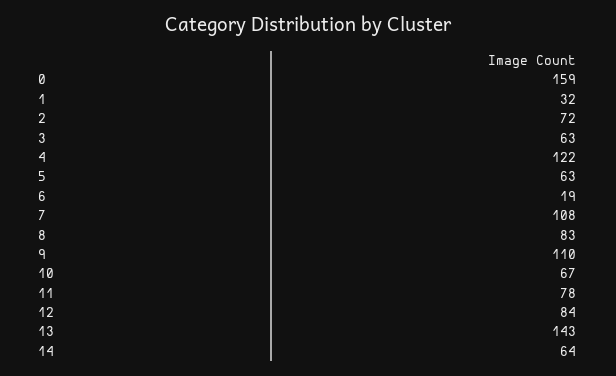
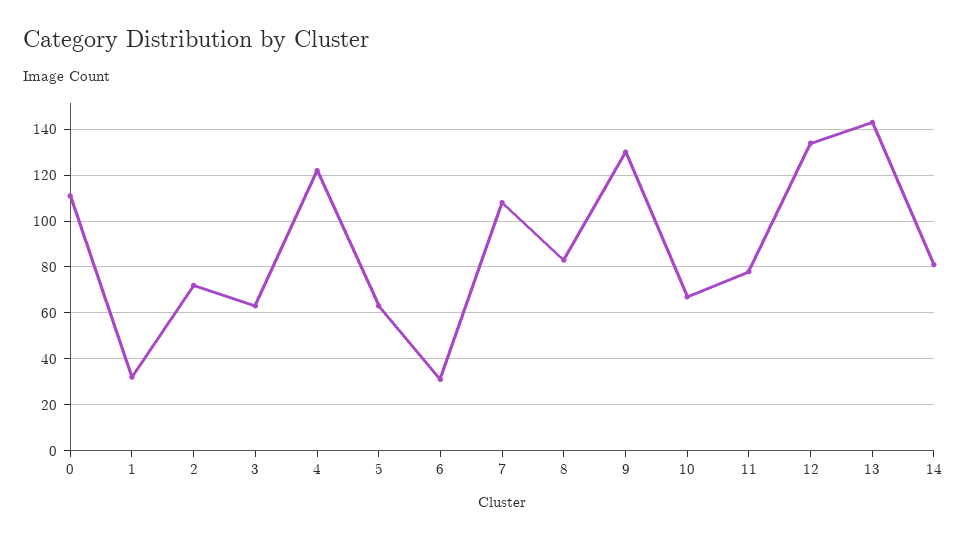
  {
-   "0": 159,
+   "0": 110,
    "1": 32,
    "2": 72,
    "3": 63,
    "4": 122,
    "5": 63,
-   "6": 19,
+   "6": 30,
    "7": 108,
    "8": 83,
-   "9": 110,
+   "9": 130,
    "10": 67,
    "11": 78,
-   "12": 84,
+   "12": 135,
    "13": 143,
-   "14": 64
+   "14": 80
  }

